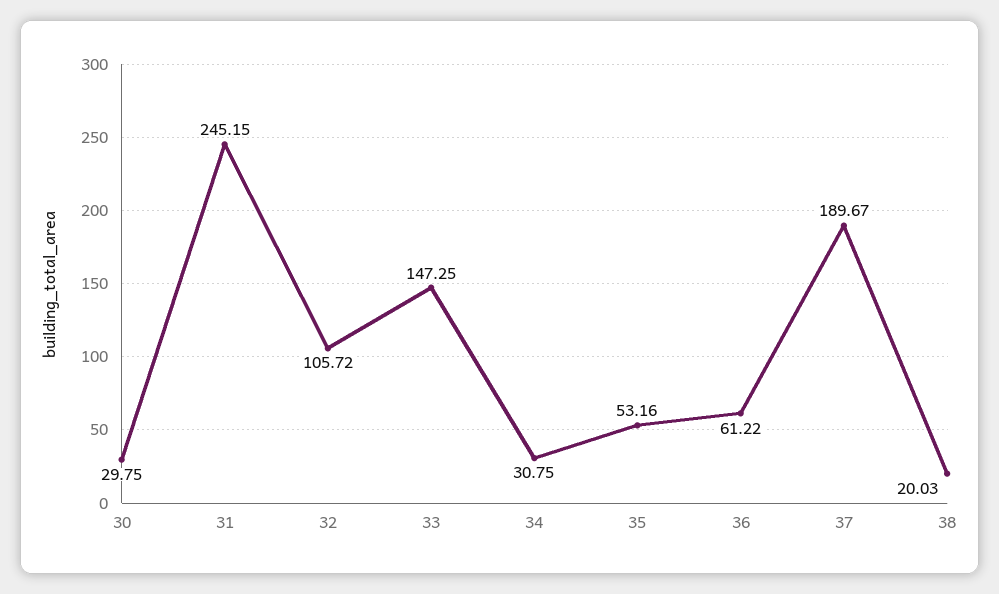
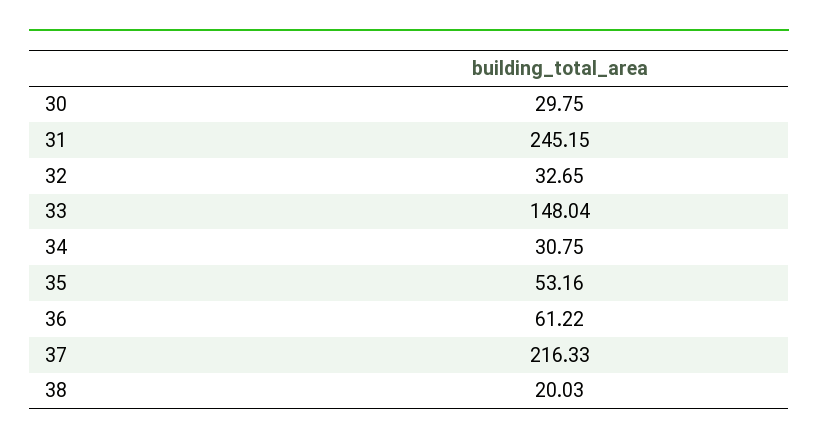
  {
    "30": 29.75,
    "31": 245.15,
-   "32": 105.72,
+   "32": 32.65,
-   "33": 147.25,
+   "33": 148.04,
    "34": 30.75,
    "35": 53.16,
    "36": 61.22,
-   "37": 189.67,
+   "37": 216.33,
    "38": 20.03
  }

